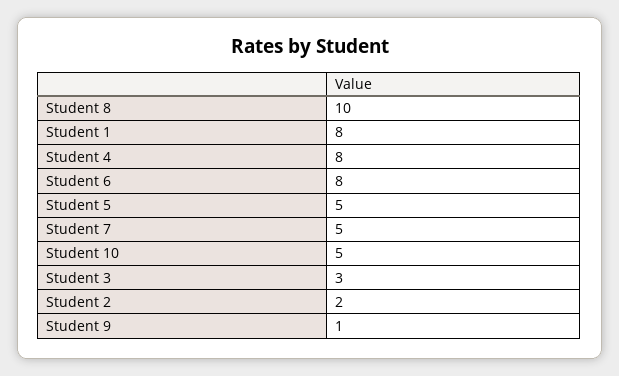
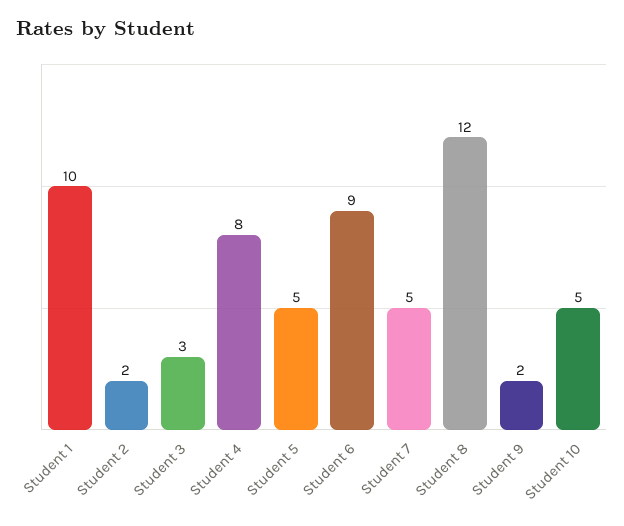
  {
-   "Student 8": 10,
+   "Student 8": 12,
-   "Student 1": 8,
+   "Student 1": 10,
    "Student 4": 8,
-   "Student 6": 8,
+   "Student 6": 9,
    "Student 5": 5,
    "Student 7": 5,
    "Student 10": 5,
    "Student 3": 3,
    "Student 2": 2,
-   "Student 9": 1
+   "Student 9": 2
  }

